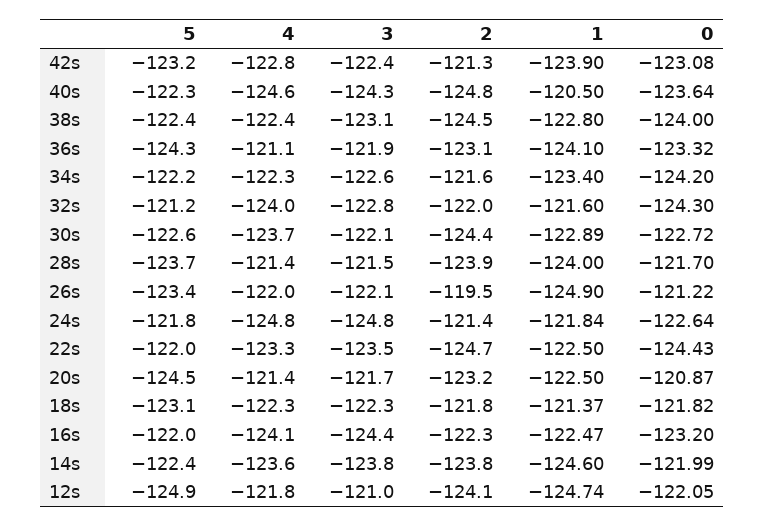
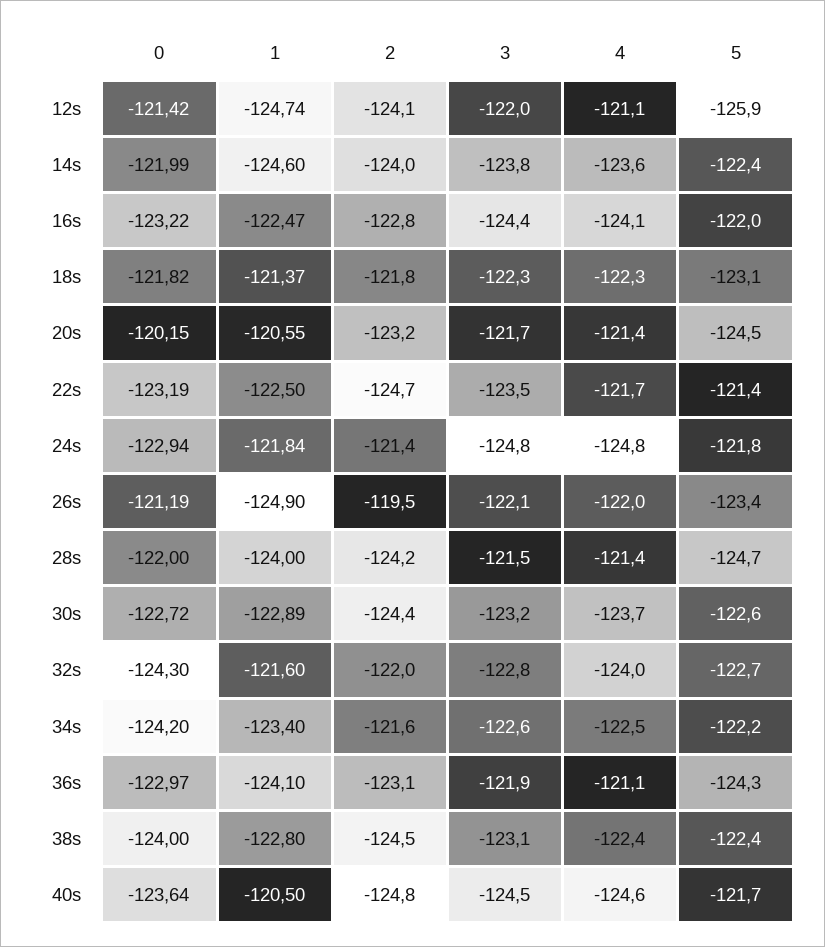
  {
    "5": {
-     "42s": -123.2,
-     "40s": -122.3,
+     "40s": -121.7,
      "38s": -122.4,
      "36s": -124.3,
      "34s": -122.2,
-     "32s": -121.2,
+     "32s": -122.7,
      "30s": -122.6,
-     "28s": -123.7,
+     "28s": -124.7,
      "26s": -123.4,
      "24s": -121.8,
-     "22s": -122,
+     "22s": -121.4,
      "20s": -124.5,
      "18s": -123.1,
      "16s": -122,
      "14s": -122.4,
-     "12s": -124.9
+     "12s": -125.9
    },
    "4": {
-     "42s": -122.8,
      "40s": -124.6,
      "38s": -122.4,
      "36s": -121.1,
-     "34s": -122.3,
+     "34s": -122.5,
      "32s": -124,
      "30s": -123.7,
      "28s": -121.4,
      "26s": -122,
      "24s": -124.8,
-     "22s": -123.3,
+     "22s": -121.7,
      "20s": -121.4,
      "18s": -122.3,
      "16s": -124.1,
      "14s": -123.6,
-     "12s": -121.8
+     "12s": -121.1
    },
    "3": {
-     "42s": -122.4,
-     "40s": -124.3,
+     "40s": -124.5,
      "38s": -123.1,
      "36s": -121.9,
      "34s": -122.6,
      "32s": -122.8,
-     "30s": -122.1,
+     "30s": -123.2,
      "28s": -121.5,
      "26s": -122.1,
      "24s": -124.8,
      "22s": -123.5,
      "20s": -121.7,
      "18s": -122.3,
      "16s": -124.4,
      "14s": -123.8,
-     "12s": -121
+     "12s": -122
    },
    "2": {
-     "42s": -121.3,
      "40s": -124.8,
      "38s": -124.5,
      "36s": -123.1,
      "34s": -121.6,
      "32s": -122,
      "30s": -124.4,
-     "28s": -123.9,
+     "28s": -124.2,
      "26s": -119.5,
      "24s": -121.4,
      "22s": -124.7,
      "20s": -123.2,
      "18s": -121.8,
-     "16s": -122.3,
+     "16s": -122.8,
-     "14s": -123.8,
+     "14s": -124,
      "12s": -124.1
    },
    "1": {
-     "42s": -123.9,
      "40s": -120.5,
      "38s": -122.8,
      "36s": -124.1,
      "34s": -123.4,
      "32s": -121.6,
      "30s": -122.89,
      "28s": -124,
      "26s": -124.9,
      "24s": -121.84,
      "22s": -122.5,
-     "20s": -122.5,
+     "20s": -120.55,
      "18s": -121.37,
      "16s": -122.47,
      "14s": -124.6,
      "12s": -124.74
    },
    "0": {
-     "42s": -123.08,
      "40s": -123.64,
      "38s": -124,
-     "36s": -123.32,
+     "36s": -122.97,
      "34s": -124.2,
      "32s": -124.3,
      "30s": -122.72,
-     "28s": -121.7,
+     "28s": -122,
-     "26s": -121.22,
+     "26s": -121.19,
-     "24s": -122.64,
+     "24s": -122.94,
-     "22s": -124.43,
+     "22s": -123.19,
-     "20s": -120.87,
+     "20s": -120.15,
      "18s": -121.82,
-     "16s": -123.2,
+     "16s": -123.22,
      "14s": -121.99,
-     "12s": -122.05
+     "12s": -121.42
    }
  }

